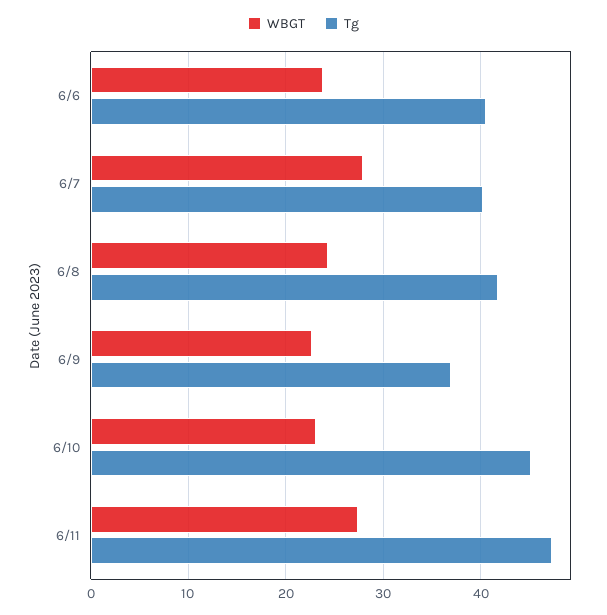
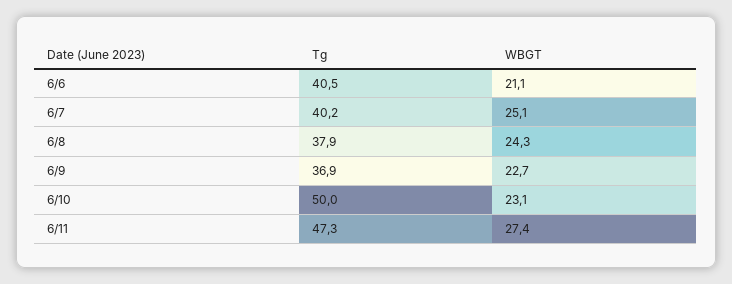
  {
    "WBGT": {
-     "6/6": 24,
+     "6/6": 21.1,
-     "6/7": 28,
+     "6/7": 25.1,
      "6/8": 24.3,
      "6/9": 22.7,
      "6/10": 23.1,
      "6/11": 27.4
    },
    "Tg": {
      "6/6": 40.5,
      "6/7": 40.2,
-     "6/8": 42,
+     "6/8": 37.9,
      "6/9": 36.9,
-     "6/10": 45,
+     "6/10": 50,
      "6/11": 47.3
    }
  }

